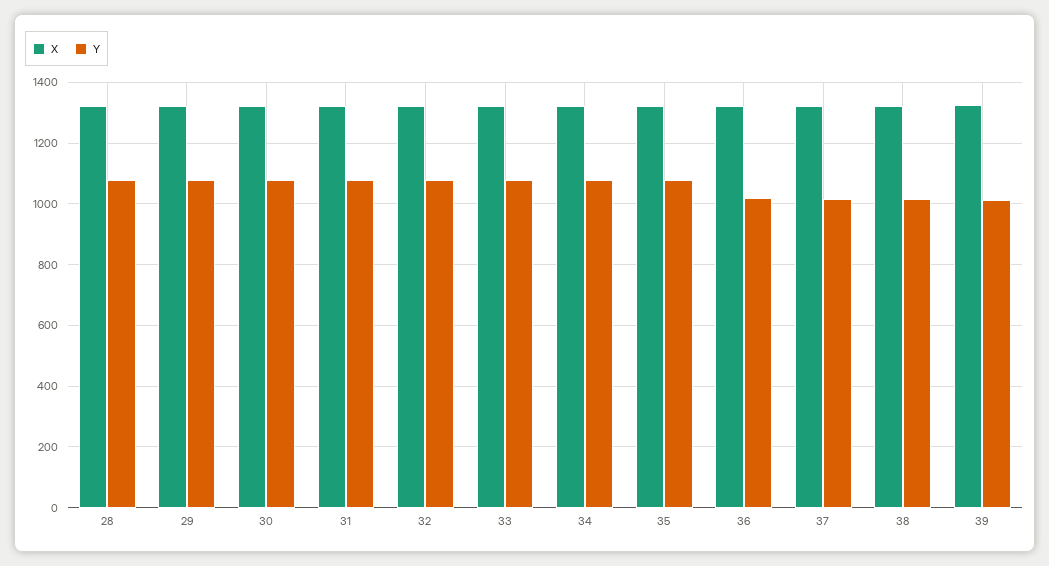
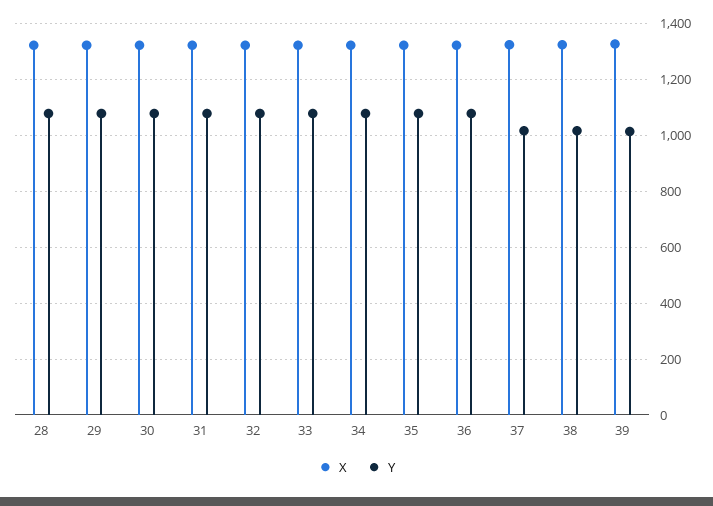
  {
    "X": {
      "28": 1320,
      "29": 1320,
      "30": 1320,
      "31": 1320,
      "32": 1320,
      "33": 1320,
      "34": 1320,
      "35": 1320,
      "36": 1320,
      "37": 1320,
      "38": 1320,
      "39": 1320
    },
    "Y": {
      "28": 1080,
      "29": 1080,
      "30": 1080,
      "31": 1080,
      "32": 1080,
      "33": 1080,
      "34": 1080,
      "35": 1080,
-     "36": 1020,
+     "36": 1075,
      "37": 1020,
      "38": 1020,
      "39": 1020
    }
  }

